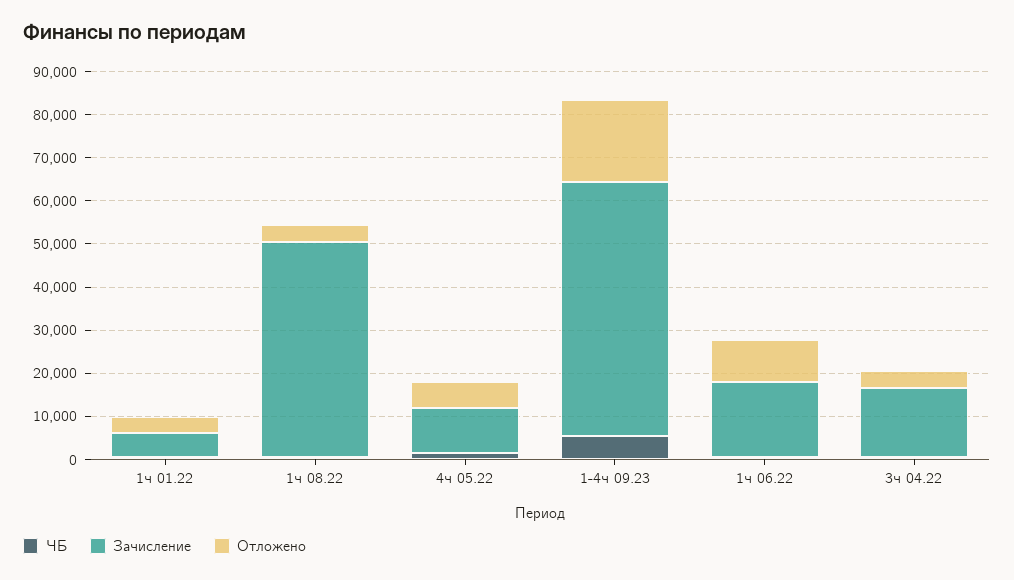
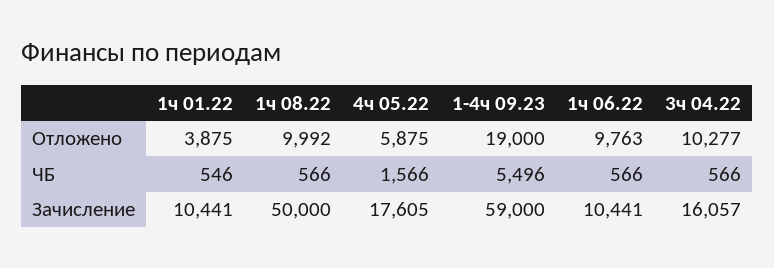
  {
    "ЧБ": {
      "1ч 01.22": 546,
      "1ч 08.22": 566,
      "4ч 05.22": 1566,
      "1-4ч 09.23": 5496,
      "1ч 06.22": 566,
      "3ч 04.22": 566
    },
    "Зачисление": {
-     "1ч 01.22": 6000,
+     "1ч 01.22": 10441,
      "1ч 08.22": 50000,
-     "4ч 05.22": 10000,
+     "4ч 05.22": 17605,
      "1-4ч 09.23": 59000,
-     "1ч 06.22": 18000,
+     "1ч 06.22": 10441,
      "3ч 04.22": 16057
    },
    "Отложено": {
      "1ч 01.22": 3875,
-     "1ч 08.22": 4000,
+     "1ч 08.22": 9992,
      "4ч 05.22": 5875,
      "1-4ч 09.23": 19000,
      "1ч 06.22": 9763,
-     "3ч 04.22": 4000
+     "3ч 04.22": 10277
    }
  }

